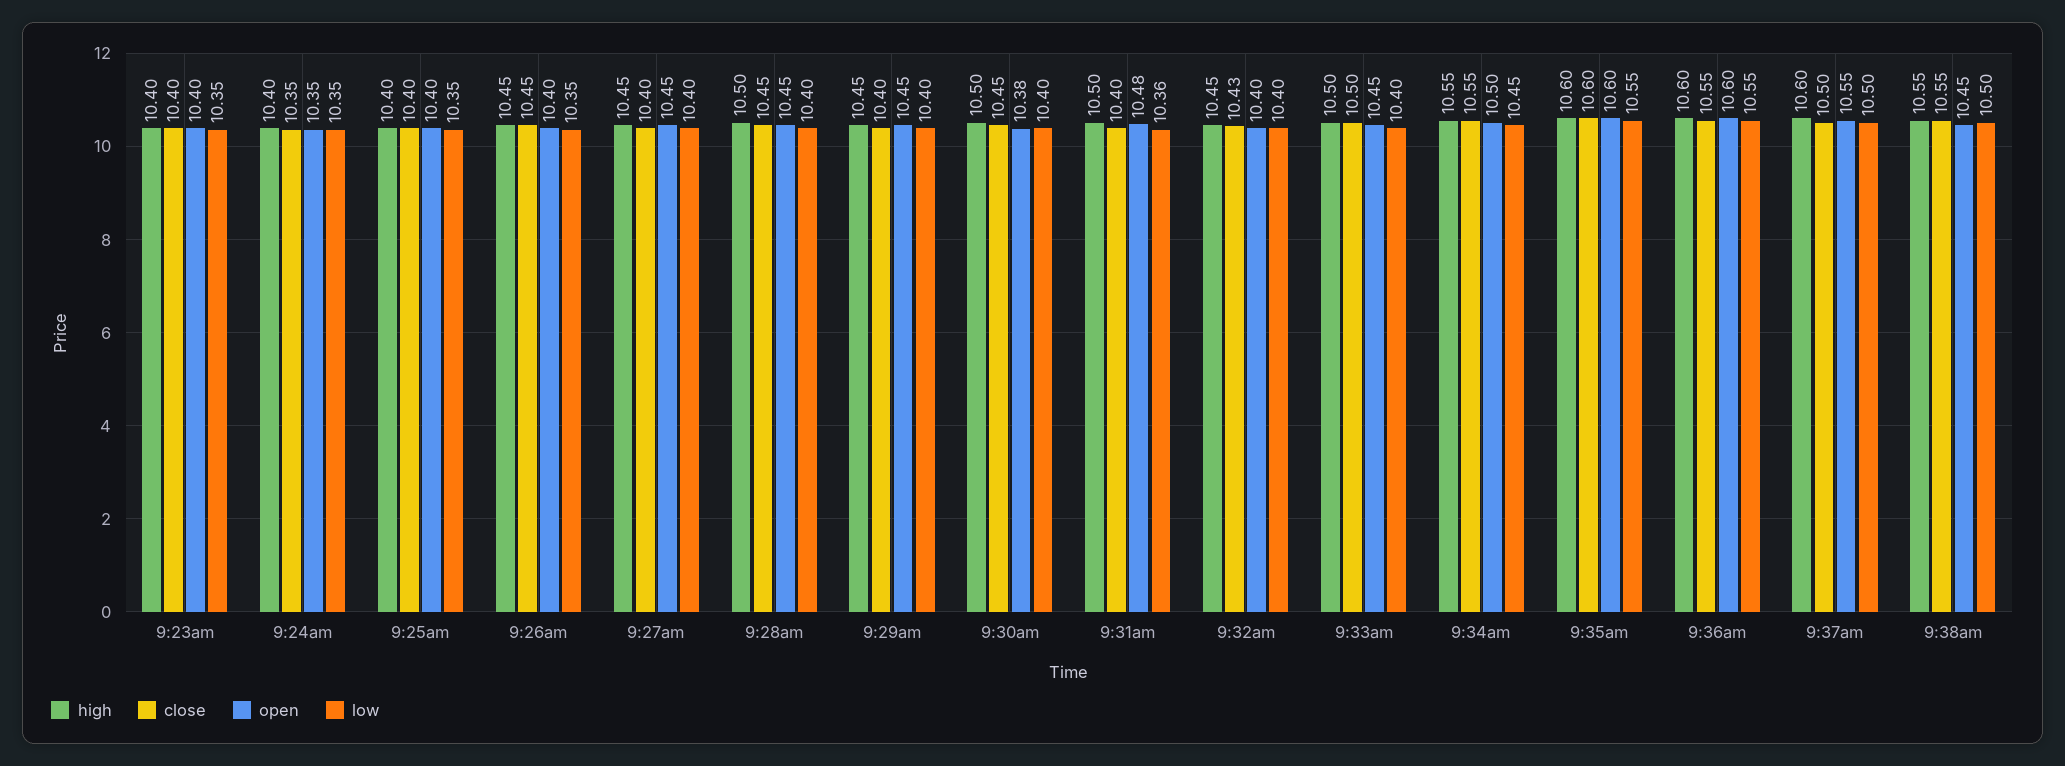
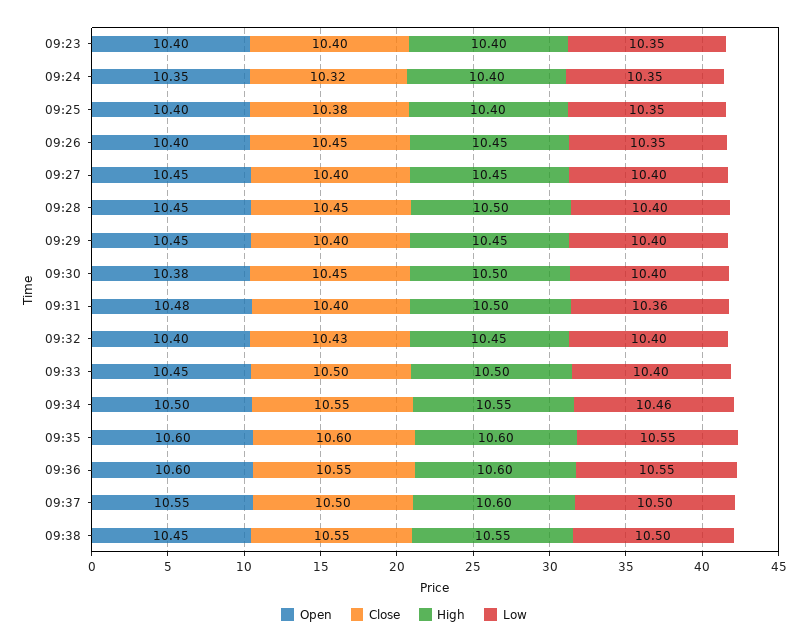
  {
    "high": {
      "9:23am": 10.4,
      "9:24am": 10.4,
      "9:25am": 10.4,
      "9:26am": 10.45,
      "9:27am": 10.45,
      "9:28am": 10.5,
      "9:29am": 10.45,
      "9:30am": 10.5,
      "9:31am": 10.5,
      "9:32am": 10.45,
      "9:33am": 10.5,
      "9:34am": 10.55,
      "9:35am": 10.6,
      "9:36am": 10.6,
      "9:37am": 10.6,
      "9:38am": 10.55
    },
    "close": {
      "9:23am": 10.4,
-     "9:24am": 10.35,
+     "9:24am": 10.32,
-     "9:25am": 10.4,
+     "9:25am": 10.38,
      "9:26am": 10.45,
      "9:27am": 10.4,
      "9:28am": 10.45,
      "9:29am": 10.4,
      "9:30am": 10.45,
      "9:31am": 10.4,
      "9:32am": 10.43,
      "9:33am": 10.5,
      "9:34am": 10.55,
      "9:35am": 10.6,
      "9:36am": 10.55,
      "9:37am": 10.5,
      "9:38am": 10.55
    },
    "open": {
      "9:23am": 10.4,
      "9:24am": 10.35,
      "9:25am": 10.4,
      "9:26am": 10.4,
      "9:27am": 10.45,
      "9:28am": 10.45,
      "9:29am": 10.45,
      "9:30am": 10.38,
      "9:31am": 10.48,
      "9:32am": 10.4,
      "9:33am": 10.45,
      "9:34am": 10.5,
      "9:35am": 10.6,
      "9:36am": 10.6,
      "9:37am": 10.55,
      "9:38am": 10.45
    },
    "low": {
      "9:23am": 10.35,
      "9:24am": 10.35,
      "9:25am": 10.35,
      "9:26am": 10.35,
      "9:27am": 10.4,
      "9:28am": 10.4,
      "9:29am": 10.4,
      "9:30am": 10.4,
      "9:31am": 10.36,
      "9:32am": 10.4,
      "9:33am": 10.4,
-     "9:34am": 10.45,
+     "9:34am": 10.46,
      "9:35am": 10.55,
      "9:36am": 10.55,
      "9:37am": 10.5,
      "9:38am": 10.5
    }
  }

